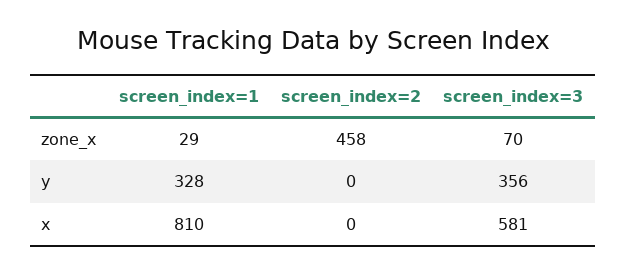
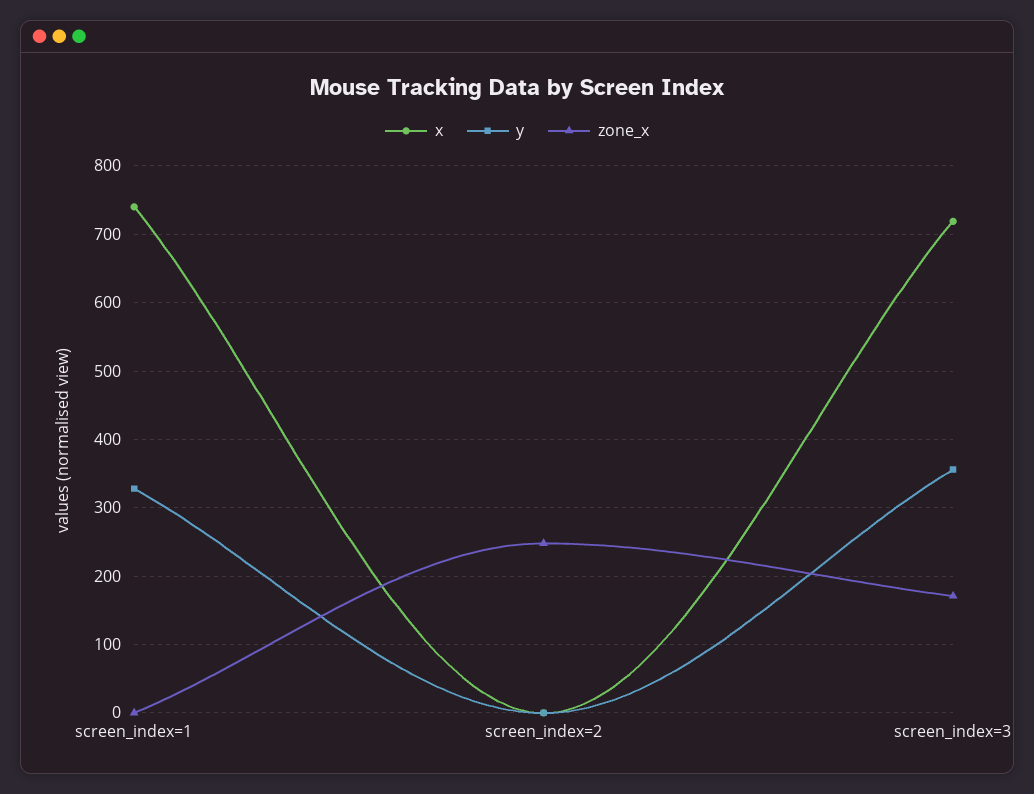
  {
    "zone_x": {
-     "screen_index=1": 29,
+     "screen_index=1": 0,
-     "screen_index=2": 458,
+     "screen_index=2": 250,
-     "screen_index=3": 70
+     "screen_index=3": 170
    },
    "y": {
      "screen_index=1": 328,
      "screen_index=2": 0,
      "screen_index=3": 356
    },
    "x": {
-     "screen_index=1": 810,
+     "screen_index=1": 740,
      "screen_index=2": 0,
-     "screen_index=3": 581
+     "screen_index=3": 720
    }
  }

